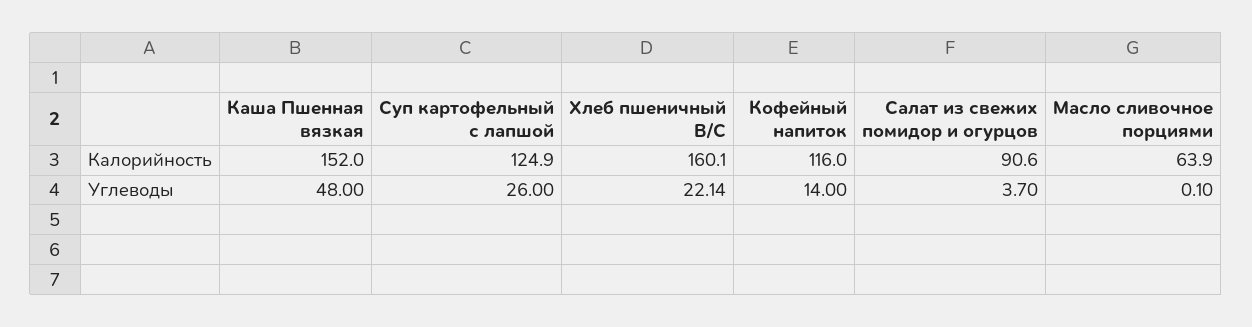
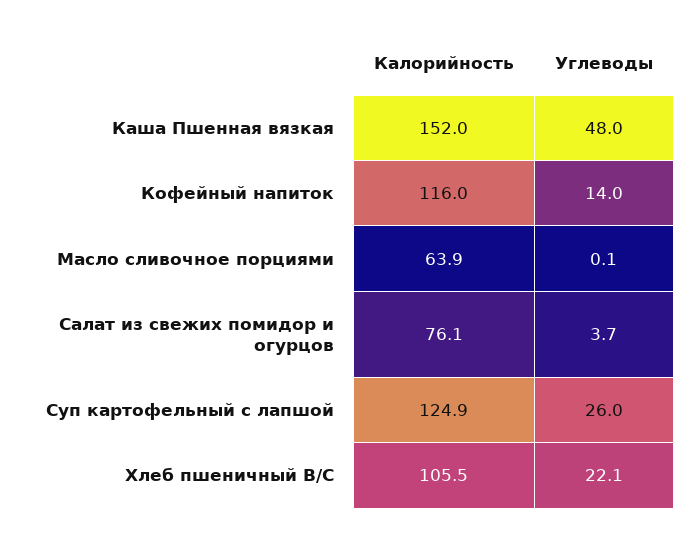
  {
    "Каша Пшенная вязкая": {
      "Калорийность": 152,
      "Углеводы": 48
    },
    "Суп картофельный с лапшой": {
      "Калорийность": 124.9,
      "Углеводы": 26
    },
    "Хлеб пшеничный В/С": {
-     "Калорийность": 160.1,
+     "Калорийность": 105.5,
      "Углеводы": 22.14
    },
    "Кофейный напиток": {
      "Калорийность": 116,
      "Углеводы": 14
    },
    "Салат из свежих помидор и огурцов": {
-     "Калорийность": 90.6,
+     "Калорийность": 76.1,
      "Углеводы": 3.7
    },
    "Масло сливочное порциями": {
      "Калорийность": 63.9,
      "Углеводы": 0.1
    }
  }

